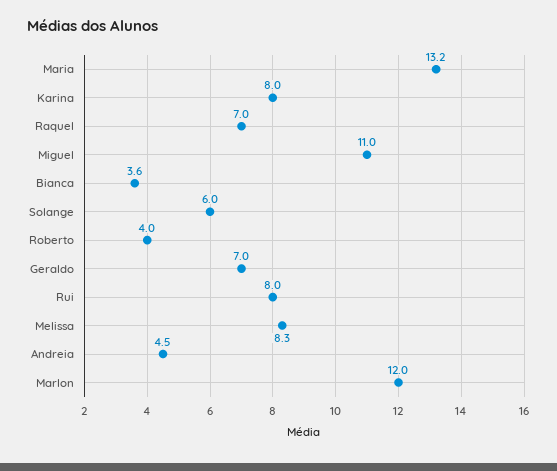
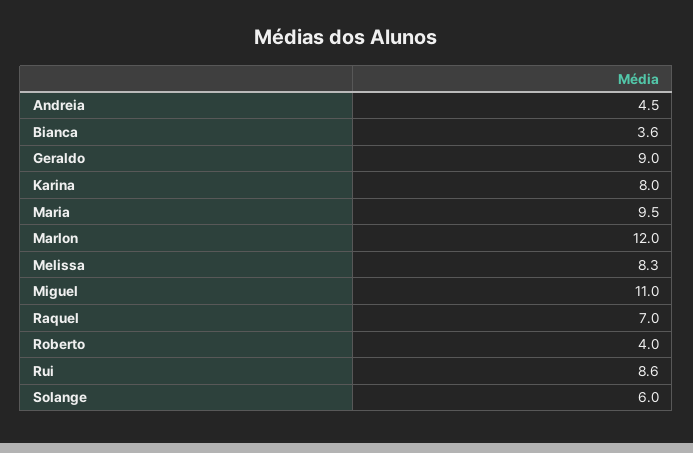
  {
-   "Maria": 13.2,
+   "Maria": 9.5,
    "Karina": 8,
    "Raquel": 7,
    "Miguel": 11,
    "Bianca": 3.6,
    "Solange": 6,
    "Roberto": 4,
-   "Geraldo": 7,
+   "Geraldo": 9,
-   "Rui": 8,
+   "Rui": 8.6,
    "Melissa": 8.3,
    "Andreia": 4.5,
    "Marlon": 12
  }

